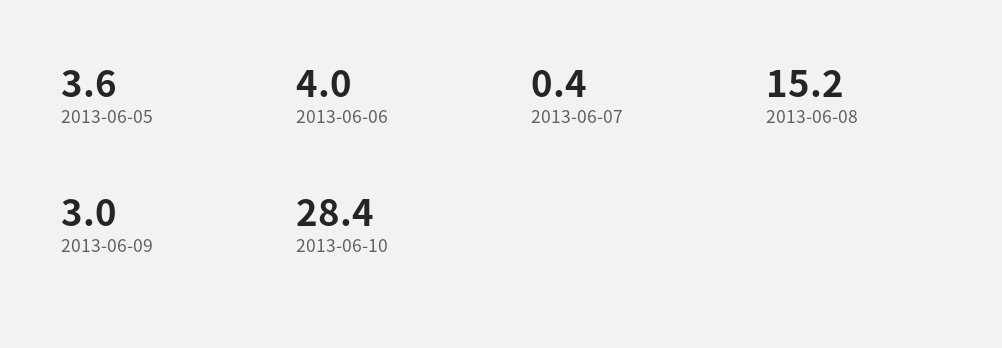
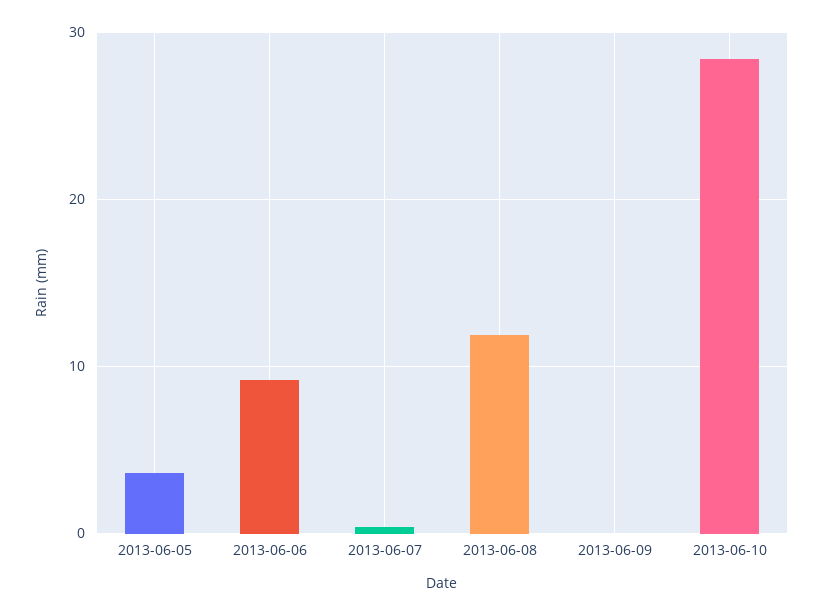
  {
    "2013-06-05": 3.6,
-   "2013-06-06": 4,
+   "2013-06-06": 9,
    "2013-06-07": 0.4,
-   "2013-06-08": 15.2,
+   "2013-06-08": 12,
-   "2013-06-09": 3,
+   "2013-06-09": 0,
    "2013-06-10": 28.4
  }

